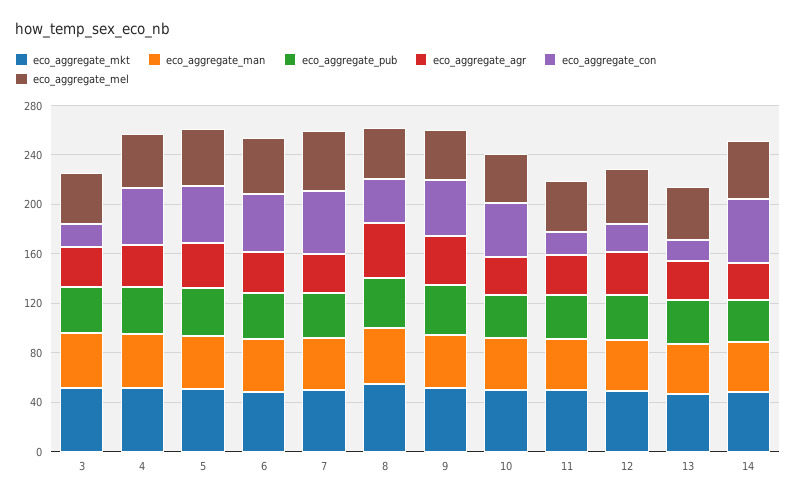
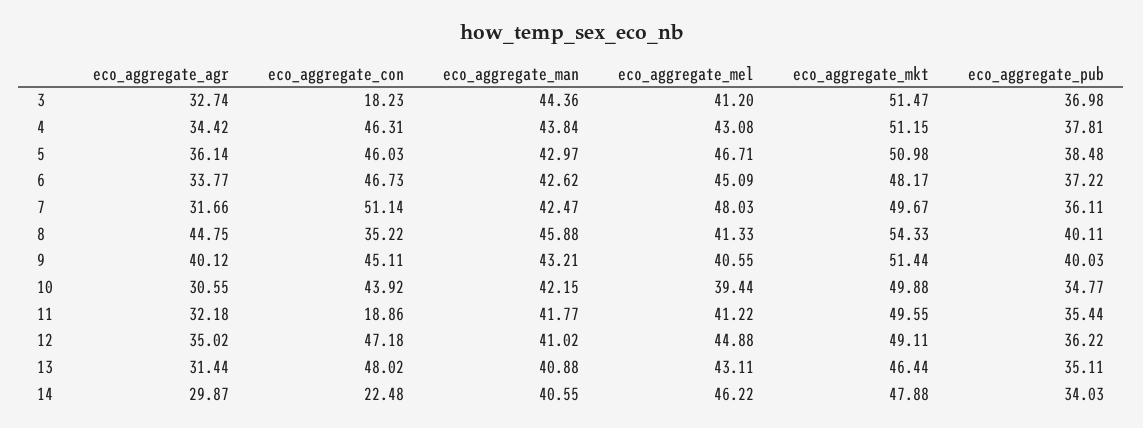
  {
    "eco_aggregate_mkt": {
      "3": 51.47,
      "4": 51.15,
      "5": 50.98,
      "6": 48.17,
      "7": 49.67,
      "8": 54.33,
      "9": 51.44,
      "10": 49.88,
      "11": 49.55,
      "12": 49.11,
      "13": 46.44,
      "14": 47.88
    },
    "eco_aggregate_man": {
      "3": 44.36,
      "4": 43.84,
      "5": 42.97,
      "6": 42.62,
      "7": 42.47,
      "8": 45.88,
      "9": 43.21,
      "10": 42.15,
      "11": 41.77,
      "12": 41.02,
      "13": 40.88,
      "14": 40.55
    },
    "eco_aggregate_pub": {
      "3": 36.98,
      "4": 37.81,
      "5": 38.48,
      "6": 37.22,
      "7": 36.11,
      "8": 40.11,
      "9": 40.03,
      "10": 34.77,
      "11": 35.44,
      "12": 36.22,
      "13": 35.11,
      "14": 34.03
    },
    "eco_aggregate_agr": {
      "3": 32.74,
      "4": 34.42,
      "5": 36.14,
      "6": 33.77,
      "7": 31.66,
      "8": 44.75,
      "9": 40.12,
      "10": 30.55,
      "11": 32.18,
      "12": 35.02,
      "13": 31.44,
      "14": 29.87
    },
    "eco_aggregate_con": {
      "3": 18.23,
      "4": 46.31,
      "5": 46.03,
      "6": 46.73,
      "7": 51.14,
      "8": 35.22,
      "9": 45.11,
      "10": 43.92,
      "11": 18.86,
-     "12": 20,
+     "12": 47.18,
-     "13": 20,
+     "13": 48.02,
-     "14": 50
+     "14": 22.48
    },
    "eco_aggregate_mel": {
      "3": 41.2,
      "4": 43.08,
      "5": 46.71,
      "6": 45.09,
      "7": 48.03,
      "8": 41.33,
      "9": 40.55,
      "10": 39.44,
      "11": 41.22,
      "12": 44.88,
      "13": 43.11,
      "14": 46.22
    }
  }

